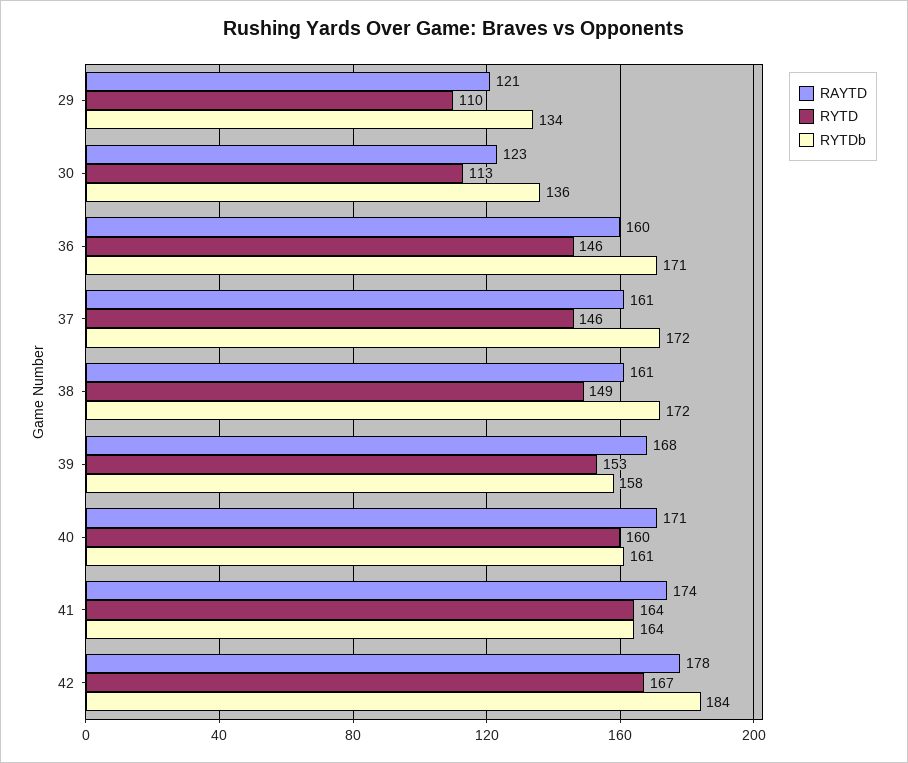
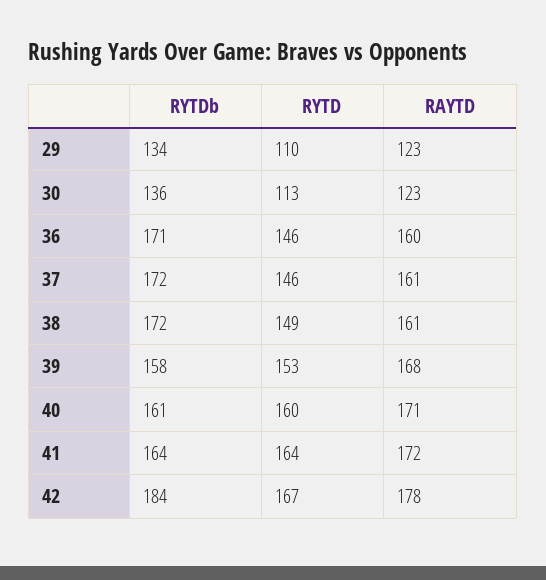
  {
    "RAYTD": {
-     "29": 121,
+     "29": 123,
      "30": 123,
      "36": 160,
      "37": 161,
      "38": 161,
      "39": 168,
      "40": 171,
-     "41": 174,
+     "41": 172,
      "42": 178
    },
    "RYTD": {
      "29": 110,
      "30": 113,
      "36": 146,
      "37": 146,
      "38": 149,
      "39": 153,
      "40": 160,
      "41": 164,
      "42": 167
    },
    "RYTDb": {
      "29": 134,
      "30": 136,
      "36": 171,
      "37": 172,
      "38": 172,
      "39": 158,
      "40": 161,
      "41": 164,
      "42": 184
    }
  }

